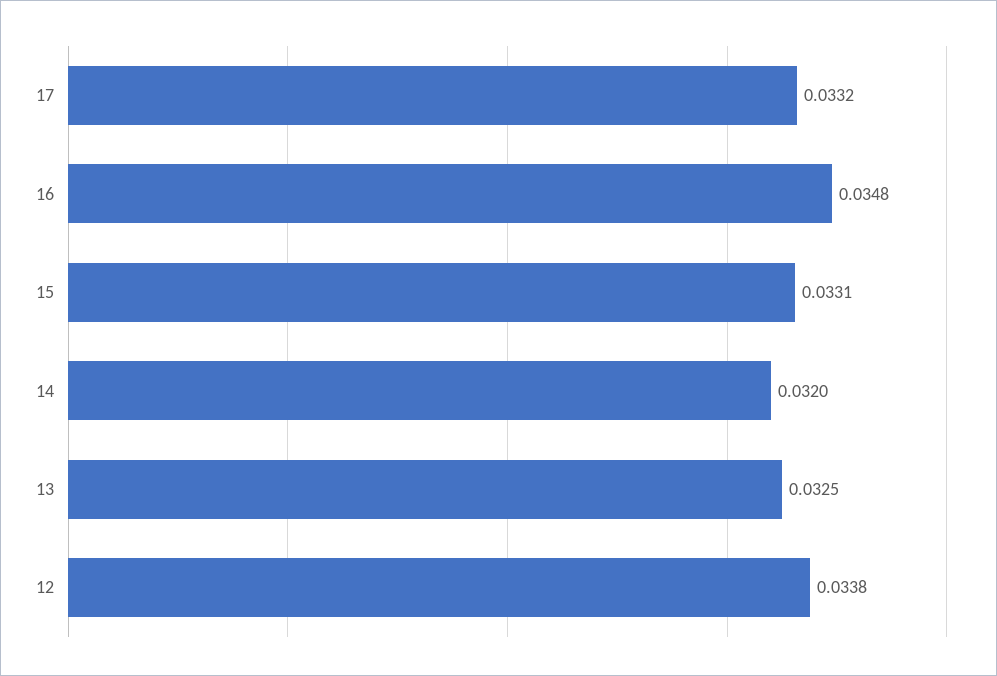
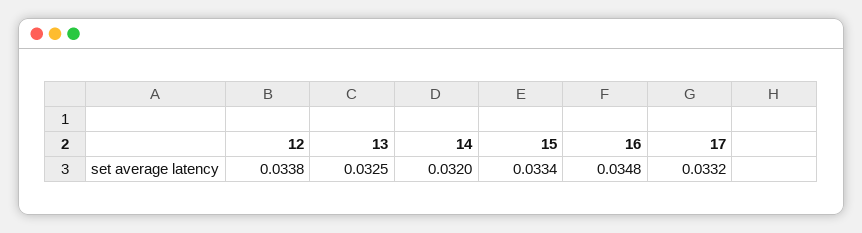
  {
    "17": 0.0332,
    "16": 0.0348,
-   "15": 0.0331,
+   "15": 0.0334,
    "14": 0.032,
    "13": 0.0325,
    "12": 0.0338
  }

